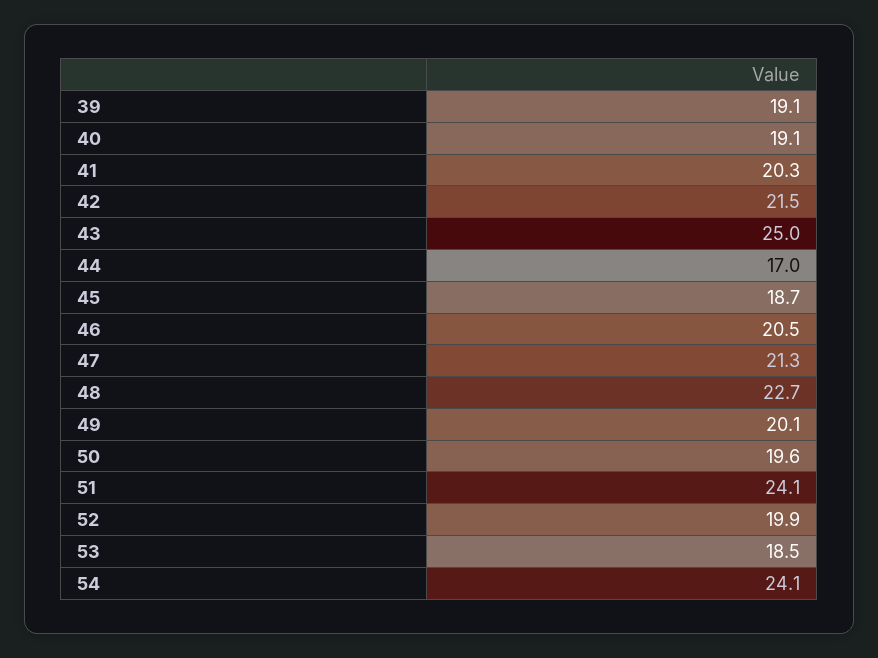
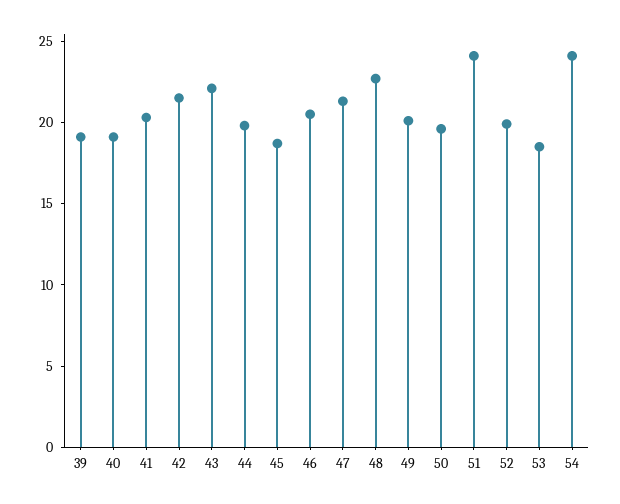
  {
    "39": 19.1,
    "40": 19.1,
    "41": 20.3,
    "42": 21.5,
-   "43": 25,
+   "43": 22,
-   "44": 17,
+   "44": 20,
    "45": 18.7,
    "46": 20.5,
    "47": 21.3,
    "48": 22.7,
    "49": 20.1,
    "50": 19.6,
    "51": 24.1,
    "52": 19.9,
    "53": 18.5,
    "54": 24.1
  }

